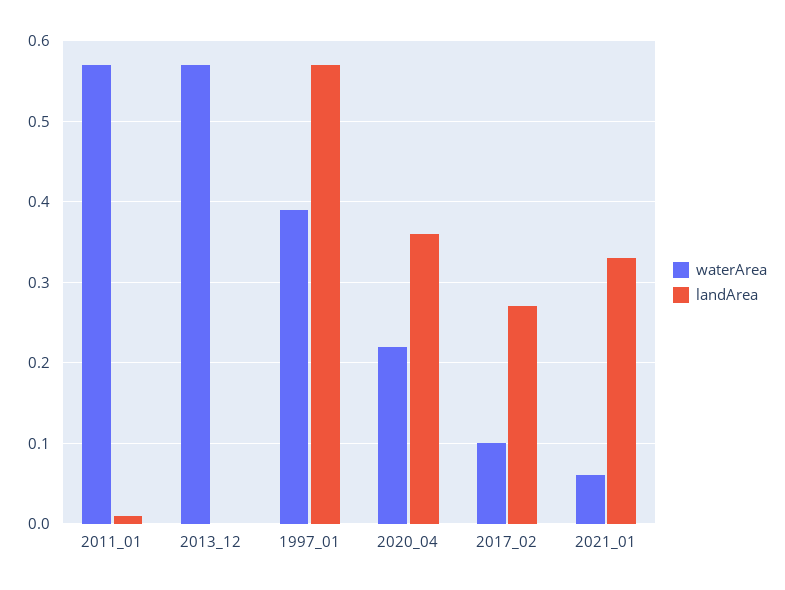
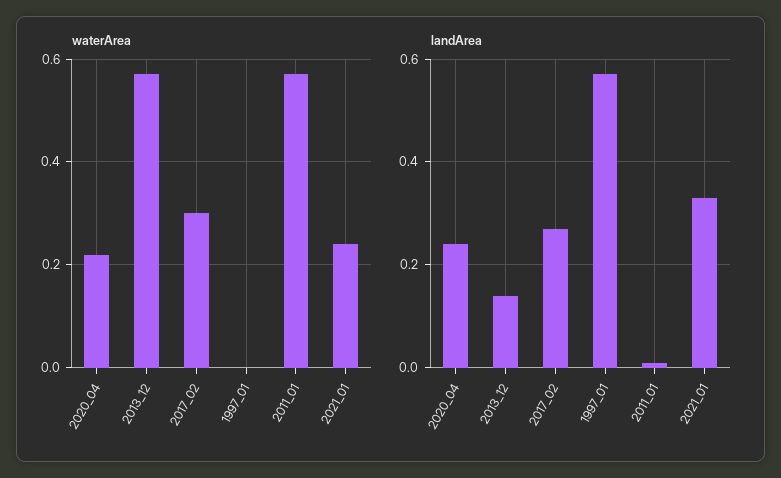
  {
    "waterArea": {
      "2011_01": 0.57,
      "2013_12": 0.57,
-     "1997_01": 0.39,
+     "1997_01": 0,
      "2020_04": 0.22,
-     "2017_02": 0.1,
+     "2017_02": 0.3,
-     "2021_01": 0.06
+     "2021_01": 0.25
    },
    "landArea": {
      "2011_01": 0.01,
-     "2013_12": 0,
+     "2013_12": 0.15,
      "1997_01": 0.57,
-     "2020_04": 0.36,
+     "2020_04": 0.25,
      "2017_02": 0.27,
      "2021_01": 0.33
    }
  }

